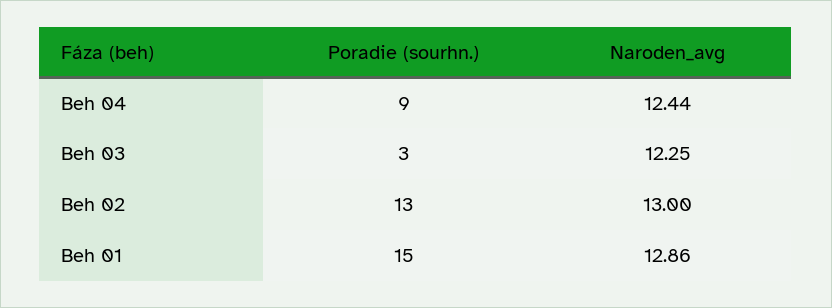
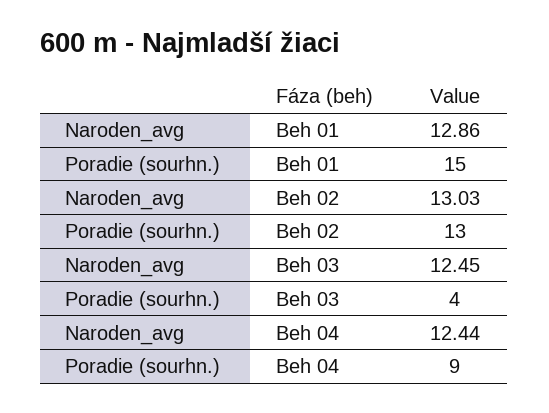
  {
    "Poradie (sourhn.)": {
      "Beh 04": 9,
-     "Beh 03": 3,
+     "Beh 03": 4,
      "Beh 02": 13,
      "Beh 01": 15
    },
    "Naroden_avg": {
      "Beh 04": 12.44,
-     "Beh 03": 12.25,
+     "Beh 03": 12.45,
-     "Beh 02": 13,
+     "Beh 02": 13.03,
      "Beh 01": 12.86
    }
  }

